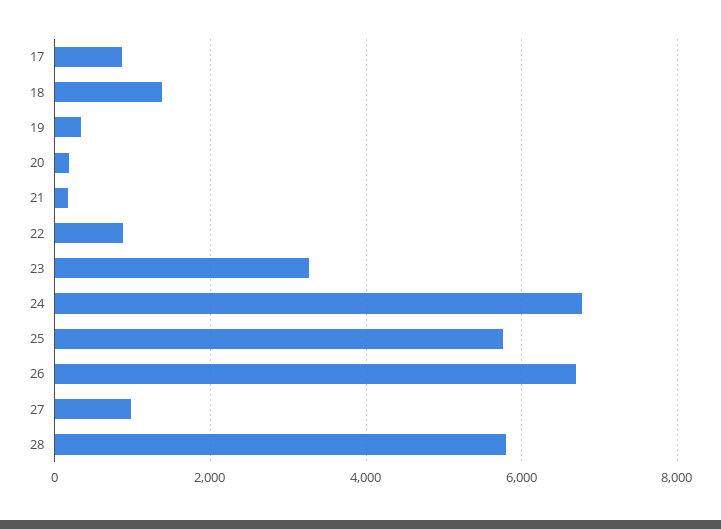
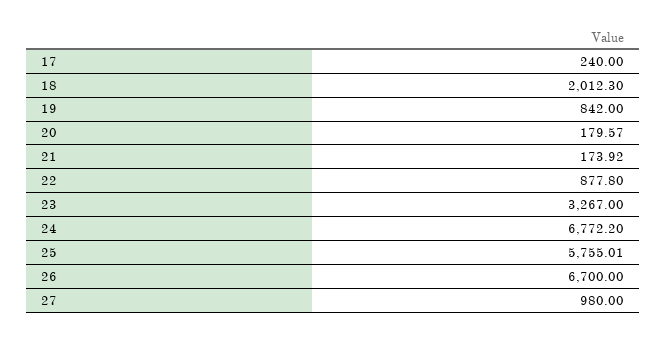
  {
-   "17": 800,
+   "17": 240,
-   "18": 1400,
+   "18": 2012.3,
-   "19": 400,
+   "19": 842,
    "20": 179.57,
    "21": 173.92,
    "22": 877.8,
    "23": 3267,
    "24": 6772.2,
    "25": 5755.01,
    "26": 6700,
-   "27": 980,
+   "27": 980
-   "28": 5800
  }

